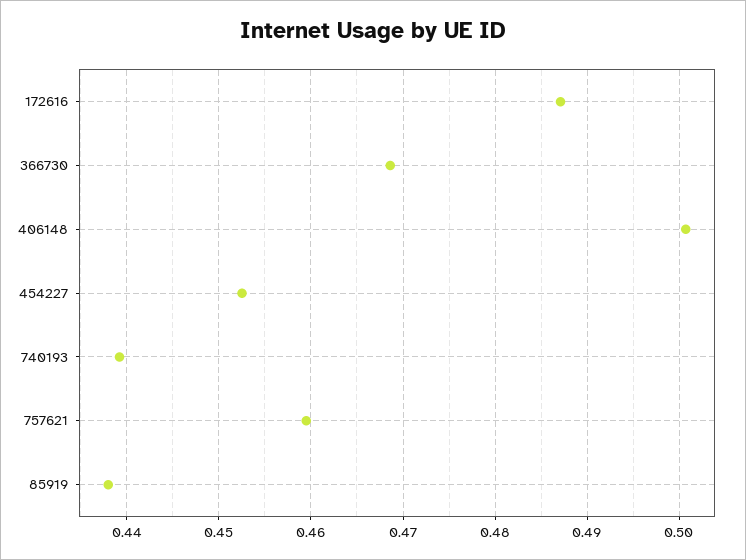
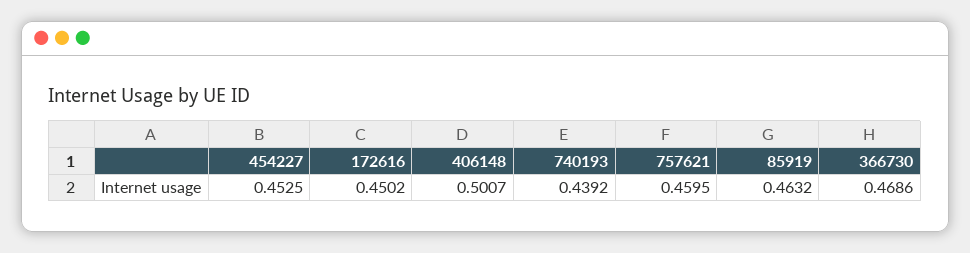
  {
-   "172616": 0.487,
+   "172616": 0.4502,
    "366730": 0.4686,
    "406148": 0.5007,
    "454227": 0.4525,
    "740193": 0.4392,
    "757621": 0.4595,
-   "85919": 0.438
+   "85919": 0.4632
  }

